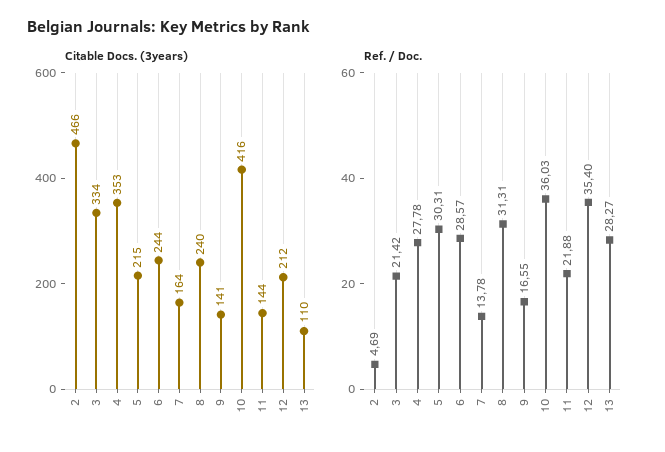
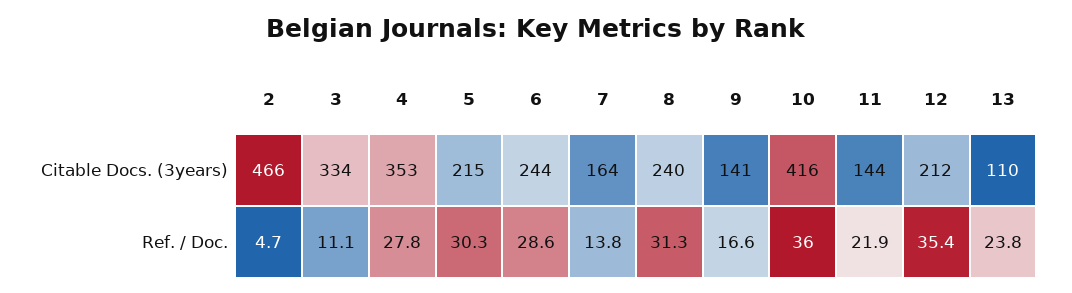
  {
    "Citable Docs. (3years)": {
      "2": 466,
      "3": 334,
      "4": 353,
      "5": 215,
      "6": 244,
      "7": 164,
      "8": 240,
      "9": 141,
      "10": 416,
      "11": 144,
      "12": 212,
      "13": 110
    },
    "Ref. / Doc.": {
      "2": 4.69,
-     "3": 21.42,
+     "3": 11.1,
      "4": 27.78,
      "5": 30.31,
      "6": 28.57,
      "7": 13.78,
      "8": 31.31,
      "9": 16.55,
      "10": 36.03,
      "11": 21.88,
      "12": 35.4,
-     "13": 28.27
+     "13": 23.8
    }
  }

